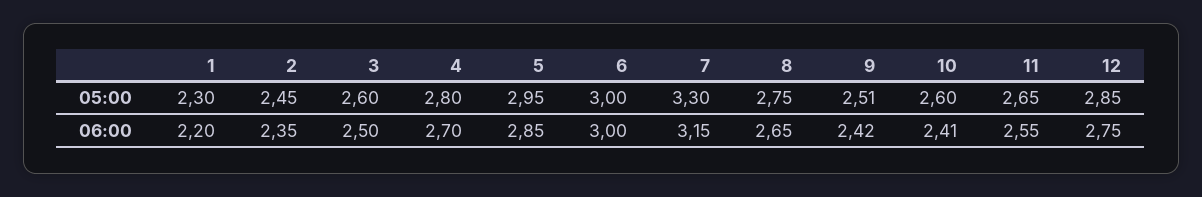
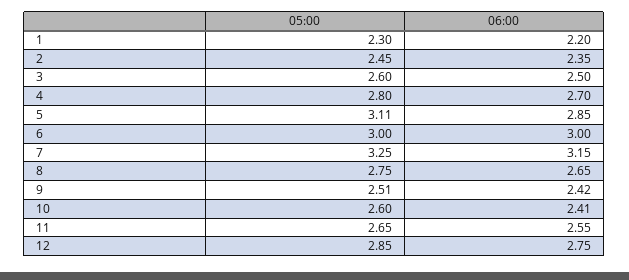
  {
    "1": {
      "05:00": 2.3,
      "06:00": 2.2
    },
    "2": {
      "05:00": 2.45,
      "06:00": 2.35
    },
    "3": {
      "05:00": 2.6,
      "06:00": 2.5
    },
    "4": {
      "05:00": 2.8,
      "06:00": 2.7
    },
    "5": {
-     "05:00": 2.95,
+     "05:00": 3.11,
      "06:00": 2.85
    },
    "6": {
      "05:00": 3,
      "06:00": 3
    },
    "7": {
-     "05:00": 3.3,
+     "05:00": 3.25,
      "06:00": 3.15
    },
    "8": {
      "05:00": 2.75,
      "06:00": 2.65
    },
    "9": {
      "05:00": 2.51,
      "06:00": 2.42
    },
    "10": {
      "05:00": 2.6,
      "06:00": 2.41
    },
    "11": {
      "05:00": 2.65,
      "06:00": 2.55
    },
    "12": {
      "05:00": 2.85,
      "06:00": 2.75
    }
  }

